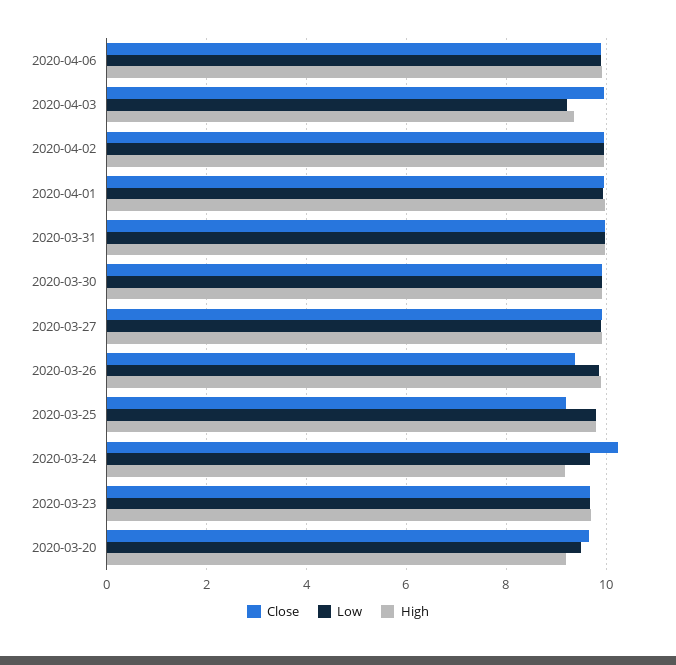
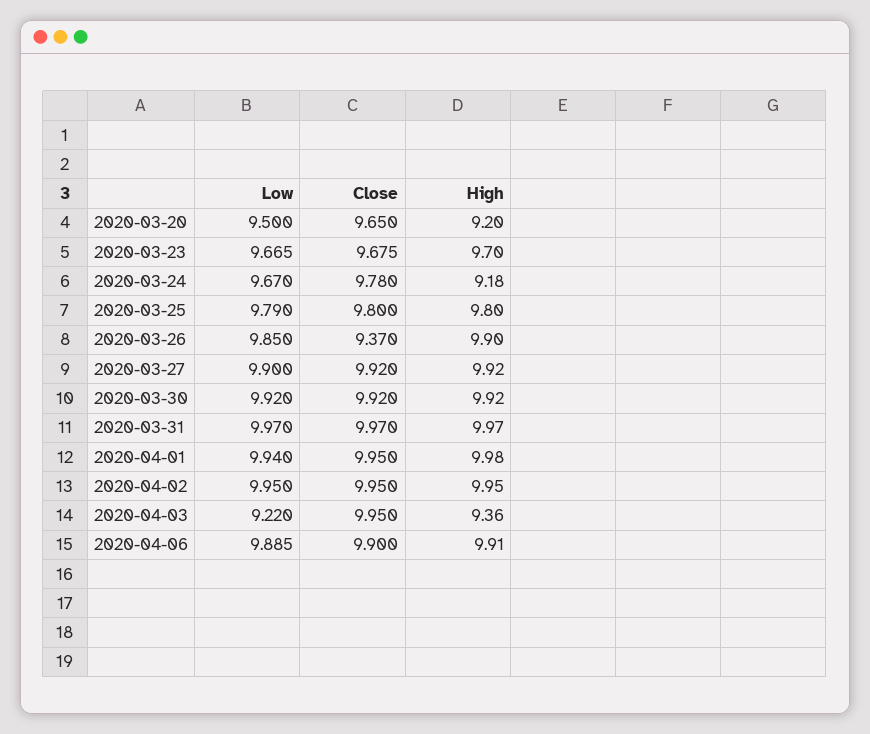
  {
    "Close": {
      "2020-04-06": 9.9,
      "2020-04-03": 9.95,
      "2020-04-02": 9.95,
      "2020-04-01": 9.95,
      "2020-03-31": 9.97,
      "2020-03-30": 9.92,
      "2020-03-27": 9.92,
      "2020-03-26": 9.37,
-     "2020-03-25": 9.2,
+     "2020-03-25": 9.8,
-     "2020-03-24": 10.2,
+     "2020-03-24": 9.78,
      "2020-03-23": 9.675,
      "2020-03-20": 9.65
    },
    "Low": {
      "2020-04-06": 9.885,
      "2020-04-03": 9.22,
      "2020-04-02": 9.95,
      "2020-04-01": 9.94,
      "2020-03-31": 9.97,
      "2020-03-30": 9.92,
      "2020-03-27": 9.9,
      "2020-03-26": 9.85,
      "2020-03-25": 9.79,
      "2020-03-24": 9.67,
      "2020-03-23": 9.665,
      "2020-03-20": 9.5
    },
    "High": {
      "2020-04-06": 9.91,
      "2020-04-03": 9.36,
      "2020-04-02": 9.95,
      "2020-04-01": 9.98,
      "2020-03-31": 9.97,
      "2020-03-30": 9.92,
      "2020-03-27": 9.92,
      "2020-03-26": 9.9,
      "2020-03-25": 9.8,
      "2020-03-24": 9.18,
      "2020-03-23": 9.7,
      "2020-03-20": 9.2
    }
  }

